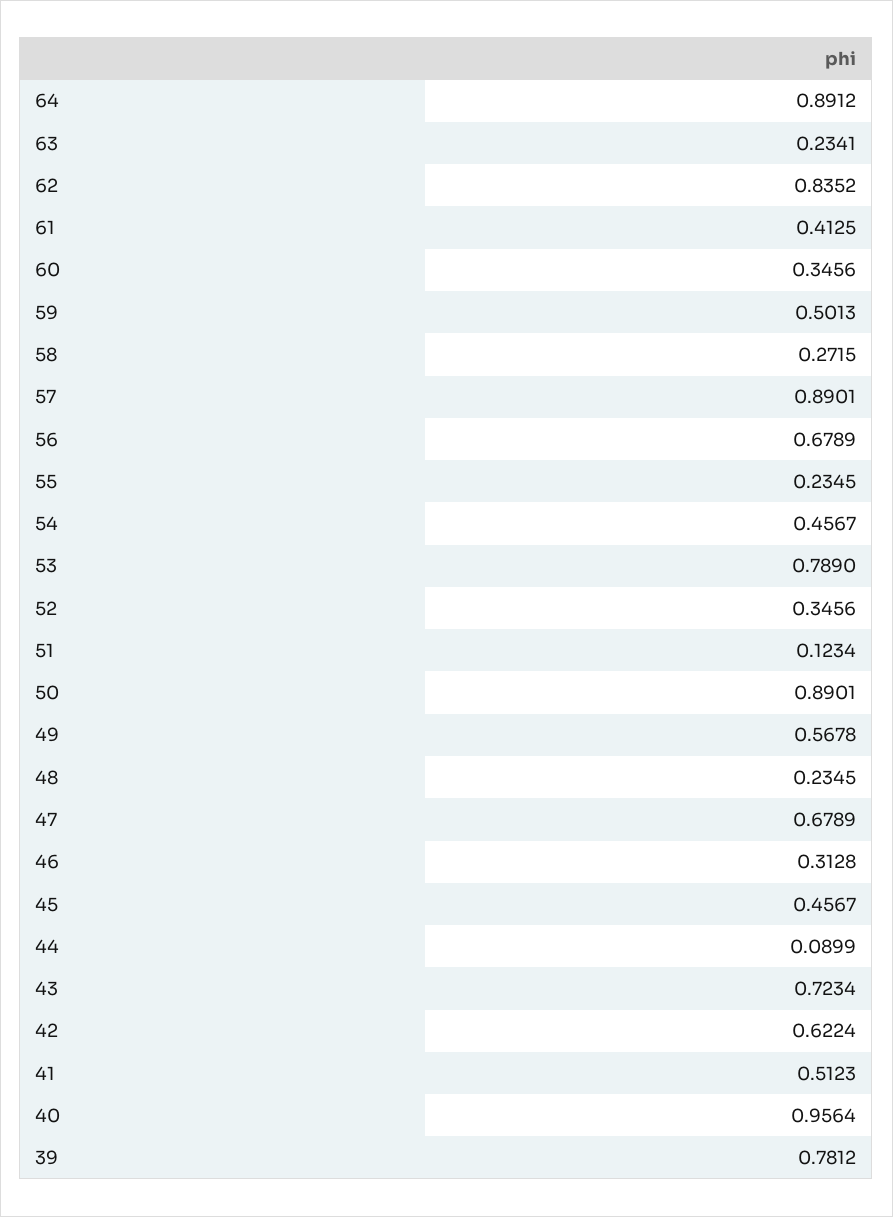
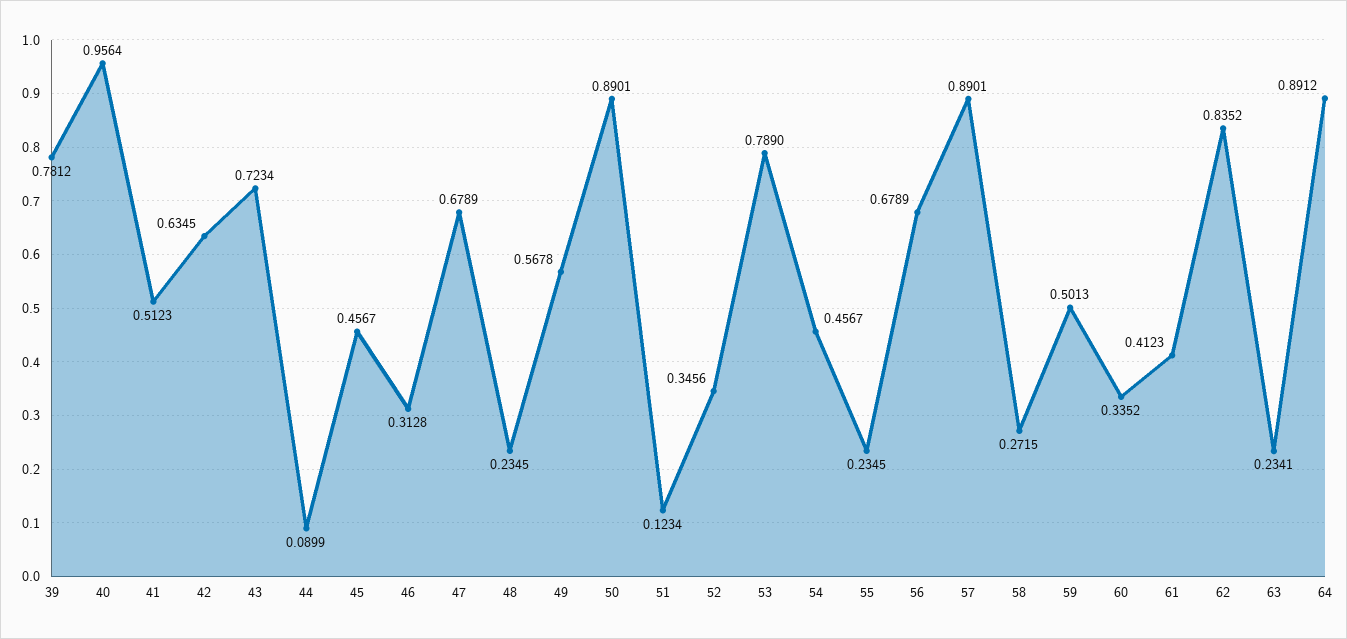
  {
    "64": 0.8912,
    "63": 0.2341,
    "62": 0.8352,
-   "61": 0.4125,
+   "61": 0.4123,
-   "60": 0.3456,
+   "60": 0.3352,
    "59": 0.5013,
    "58": 0.2715,
    "57": 0.8901,
    "56": 0.6789,
    "55": 0.2345,
    "54": 0.4567,
    "53": 0.789,
    "52": 0.3456,
    "51": 0.1234,
    "50": 0.8901,
    "49": 0.5678,
    "48": 0.2345,
    "47": 0.6789,
    "46": 0.3128,
    "45": 0.4567,
    "44": 0.0899,
    "43": 0.7234,
-   "42": 0.6224,
+   "42": 0.6345,
    "41": 0.5123,
    "40": 0.9564,
    "39": 0.7812
  }

